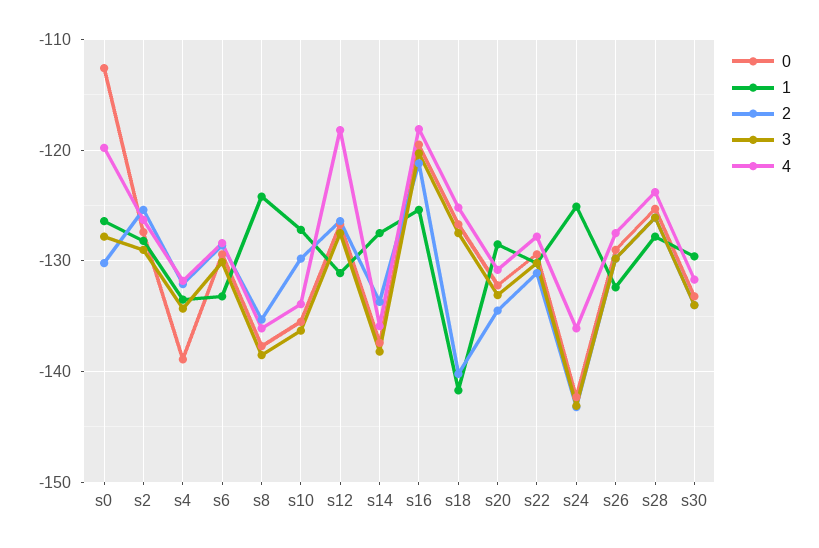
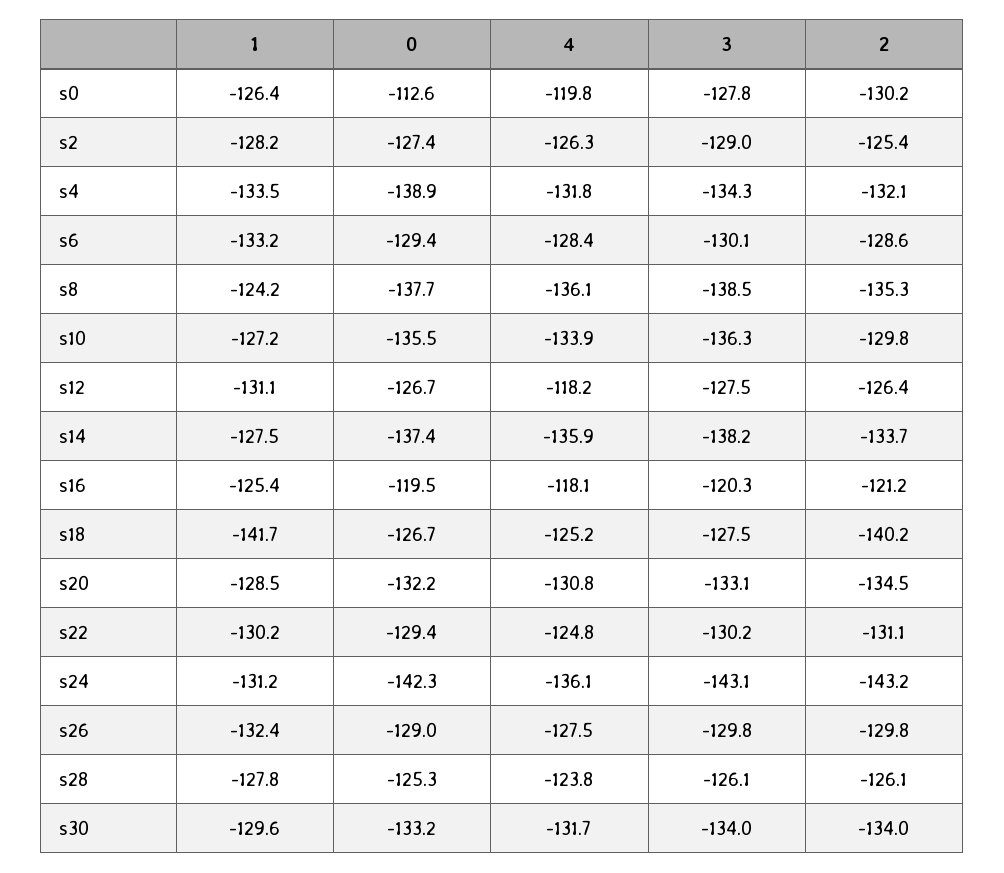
  {
    "0": {
      "s0": -112.6,
      "s2": -127.4,
      "s4": -138.9,
      "s6": -129.4,
      "s8": -137.7,
      "s10": -135.5,
      "s12": -126.7,
      "s14": -137.4,
      "s16": -119.5,
      "s18": -126.7,
      "s20": -132.2,
      "s22": -129.4,
      "s24": -142.3,
      "s26": -129,
      "s28": -125.3,
      "s30": -133.2
    },
    "1": {
      "s0": -126.4,
      "s2": -128.2,
      "s4": -133.5,
      "s6": -133.2,
      "s8": -124.2,
      "s10": -127.2,
      "s12": -131.1,
      "s14": -127.5,
      "s16": -125.4,
      "s18": -141.7,
      "s20": -128.5,
      "s22": -130.2,
-     "s24": -125,
+     "s24": -131.2,
      "s26": -132.4,
      "s28": -127.8,
      "s30": -129.6
    },
    "2": {
      "s0": -130.2,
      "s2": -125.4,
      "s4": -132.1,
      "s6": -128.6,
      "s8": -135.3,
      "s10": -129.8,
      "s12": -126.4,
      "s14": -133.7,
      "s16": -121.2,
      "s18": -140.2,
      "s20": -134.5,
      "s22": -131.1,
      "s24": -143.2,
      "s26": -129.8,
      "s28": -126.1,
      "s30": -134
    },
    "3": {
      "s0": -127.8,
      "s2": -129,
      "s4": -134.3,
      "s6": -130.1,
      "s8": -138.5,
      "s10": -136.3,
      "s12": -127.5,
      "s14": -138.2,
      "s16": -120.3,
      "s18": -127.5,
      "s20": -133.1,
      "s22": -130.2,
      "s24": -143.1,
      "s26": -129.8,
      "s28": -126.1,
      "s30": -134
    },
    "4": {
      "s0": -119.8,
      "s2": -126.3,
      "s4": -131.8,
      "s6": -128.4,
      "s8": -136.1,
      "s10": -133.9,
      "s12": -118.2,
      "s14": -135.9,
      "s16": -118.1,
      "s18": -125.2,
      "s20": -130.8,
-     "s22": -128,
+     "s22": -124.8,
      "s24": -136.1,
      "s26": -127.5,
      "s28": -123.8,
      "s30": -131.7
    }
  }

